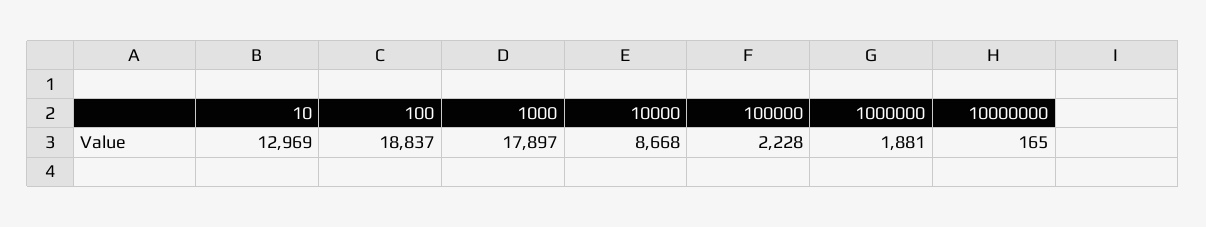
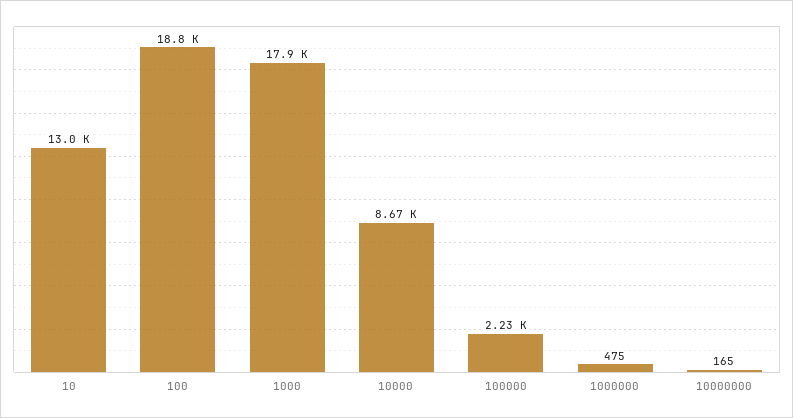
  {
    "10": 12969,
    "100": 18837,
    "1000": 17897,
    "10000": 8668,
    "100000": 2228,
-   "1000000": 1881,
+   "1000000": 475,
    "10000000": 165
  }

